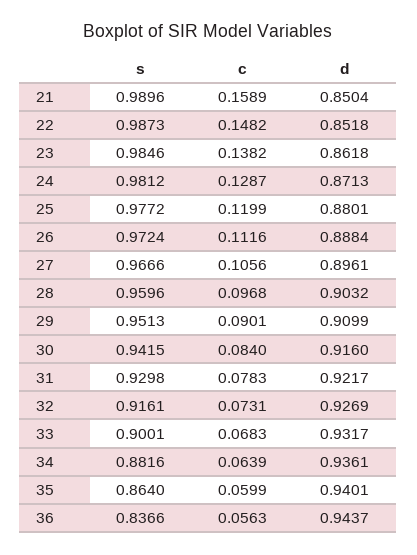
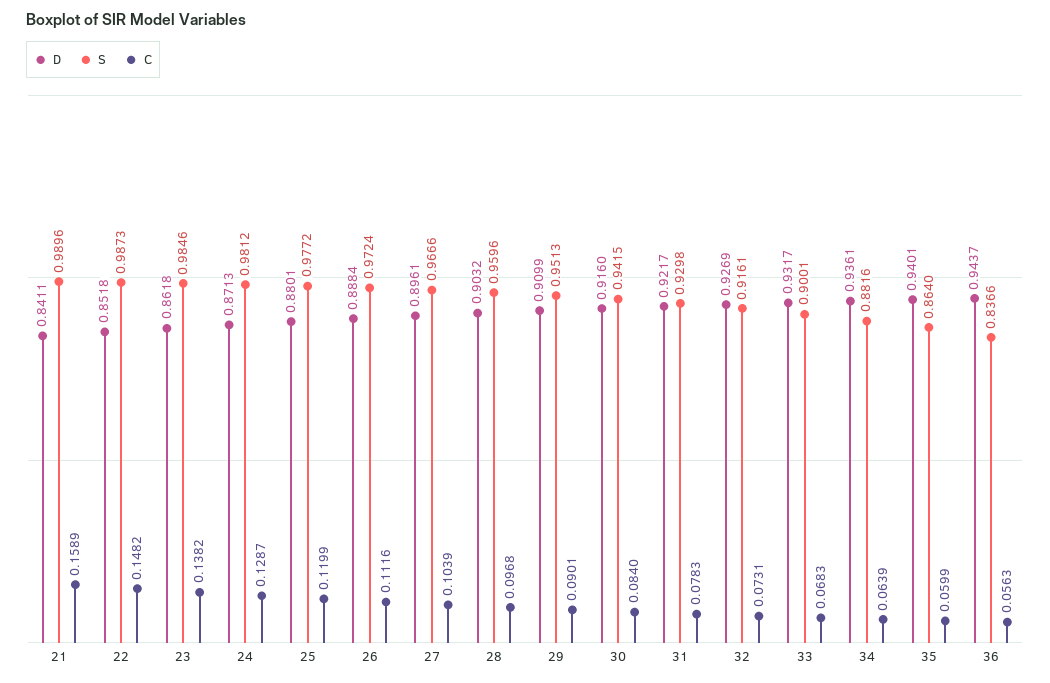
  {
    "s": {
      "21": 0.9896,
      "22": 0.9873,
      "23": 0.9846,
      "24": 0.9812,
      "25": 0.9772,
      "26": 0.9724,
      "27": 0.9666,
      "28": 0.9596,
      "29": 0.9513,
      "30": 0.9415,
      "31": 0.9298,
      "32": 0.9161,
      "33": 0.9001,
      "34": 0.8816,
      "35": 0.864,
      "36": 0.8366
    },
    "c": {
      "21": 0.1589,
      "22": 0.1482,
      "23": 0.1382,
      "24": 0.1287,
      "25": 0.1199,
      "26": 0.1116,
-     "27": 0.1056,
+     "27": 0.1039,
      "28": 0.0968,
      "29": 0.0901,
      "30": 0.084,
      "31": 0.0783,
      "32": 0.0731,
      "33": 0.0683,
      "34": 0.0639,
      "35": 0.0599,
      "36": 0.0563
    },
    "d": {
-     "21": 0.8504,
+     "21": 0.8411,
      "22": 0.8518,
      "23": 0.8618,
      "24": 0.8713,
      "25": 0.8801,
      "26": 0.8884,
      "27": 0.8961,
      "28": 0.9032,
      "29": 0.9099,
      "30": 0.916,
      "31": 0.9217,
      "32": 0.9269,
      "33": 0.9317,
      "34": 0.9361,
      "35": 0.9401,
      "36": 0.9437
    }
  }

